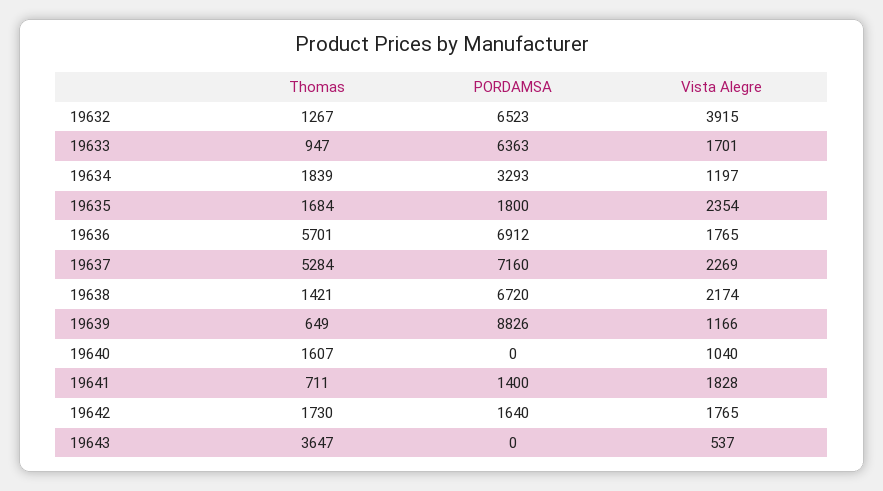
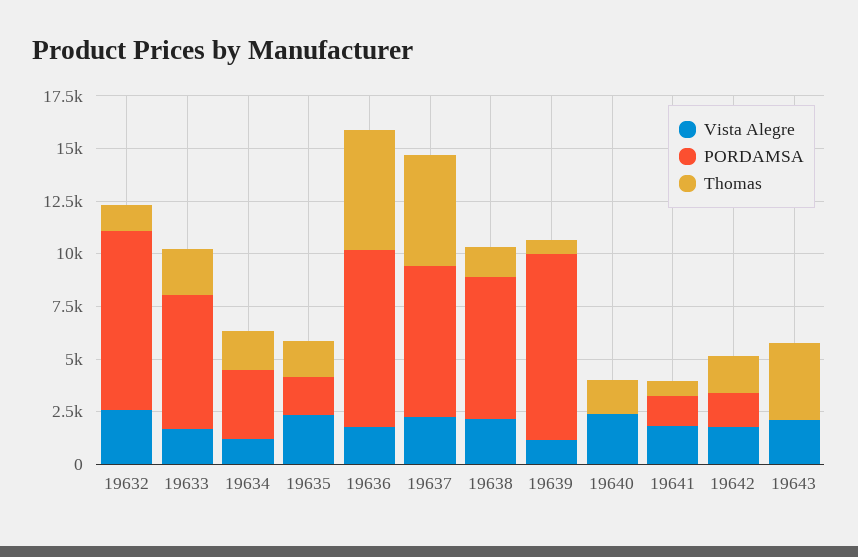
  {
    "Thomas": {
      "19632": 1267,
-     "19633": 947,
+     "19633": 2000,
      "19634": 1839,
      "19635": 1684,
      "19636": 5701,
      "19637": 5284,
      "19638": 1421,
      "19639": 649,
      "19640": 1607,
      "19641": 711,
      "19642": 1730,
      "19643": 3647
    },
    "PORDAMSA": {
-     "19632": 6523,
+     "19632": 8500,
      "19633": 6363,
      "19634": 3293,
      "19635": 1800,
-     "19636": 6912,
+     "19636": 8500,
      "19637": 7160,
      "19638": 6720,
      "19639": 8826,
      "19640": 0,
      "19641": 1400,
      "19642": 1640,
      "19643": 0
    },
    "Vista Alegre": {
-     "19632": 3915,
+     "19632": 2500,
      "19633": 1701,
      "19634": 1197,
      "19635": 2354,
      "19636": 1765,
      "19637": 2269,
      "19638": 2174,
      "19639": 1166,
-     "19640": 1040,
+     "19640": 2500,
      "19641": 1828,
      "19642": 1765,
-     "19643": 537
+     "19643": 2000
    }
  }

